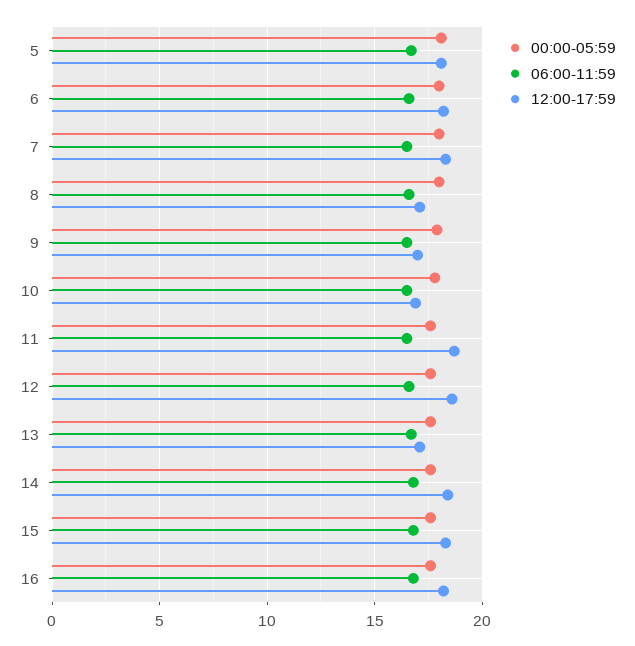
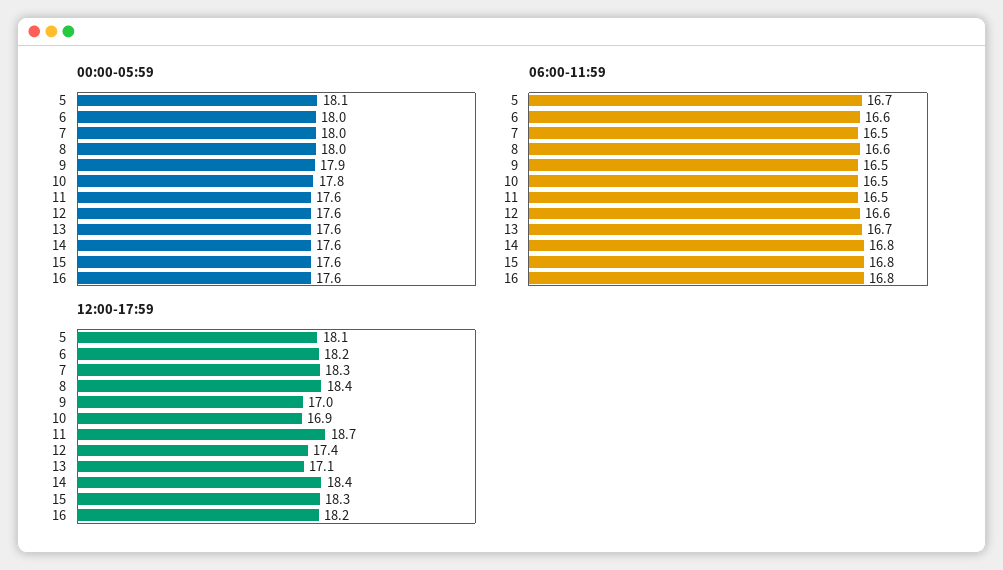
  {
    "00:00-05:59": {
      "5": 18.1,
      "6": 18,
      "7": 18,
      "8": 18,
      "9": 17.9,
      "10": 17.8,
      "11": 17.6,
      "12": 17.6,
      "13": 17.6,
      "14": 17.6,
      "15": 17.6,
      "16": 17.6
    },
    "06:00-11:59": {
      "5": 16.7,
      "6": 16.6,
      "7": 16.5,
      "8": 16.6,
      "9": 16.5,
      "10": 16.5,
      "11": 16.5,
      "12": 16.6,
      "13": 16.7,
      "14": 16.8,
      "15": 16.8,
      "16": 16.8
    },
    "12:00-17:59": {
      "5": 18.1,
      "6": 18.2,
      "7": 18.3,
-     "8": 17,
+     "8": 18.4,
      "9": 17,
      "10": 16.9,
      "11": 18.7,
-     "12": 18.5,
+     "12": 17.4,
      "13": 17.1,
      "14": 18.4,
      "15": 18.3,
      "16": 18.2
    }
  }

